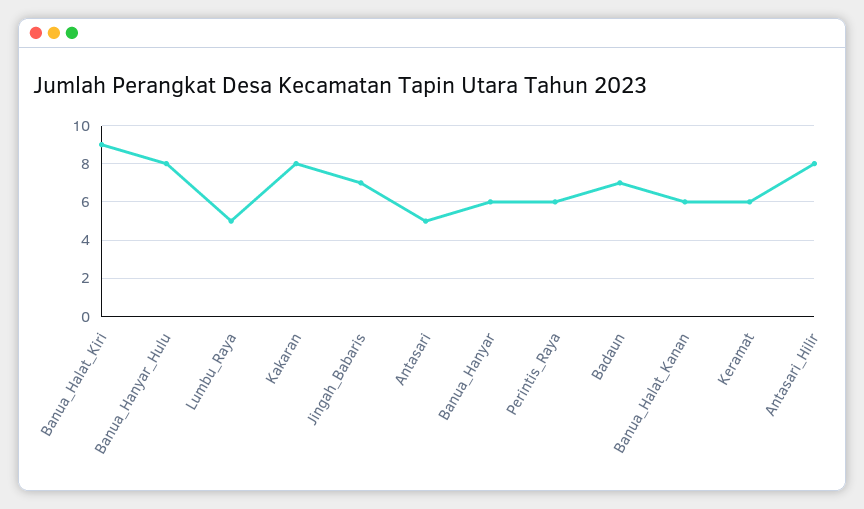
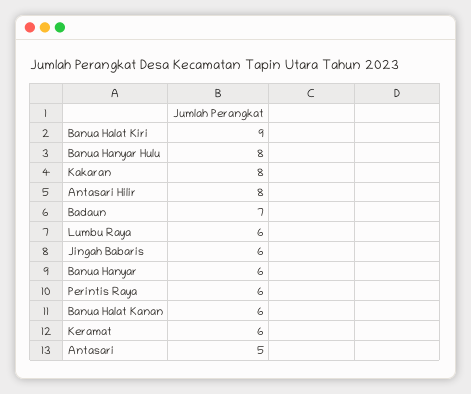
  {
    "Banua_Halat_Kiri": 9,
    "Banua_Hanyar_Hulu": 8,
-   "Lumbu_Raya": 5,
+   "Lumbu_Raya": 6,
    "Kakaran": 8,
-   "Jingah_Babaris": 7,
+   "Jingah_Babaris": 6,
    "Antasari": 5,
    "Banua_Hanyar": 6,
    "Perintis_Raya": 6,
    "Badaun": 7,
    "Banua_Halat_Kanan": 6,
    "Keramat": 6,
    "Antasari_Hilir": 8
  }

